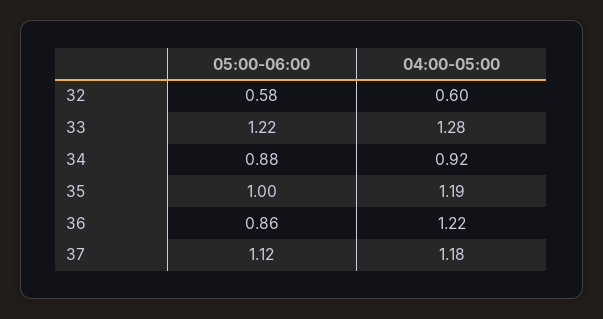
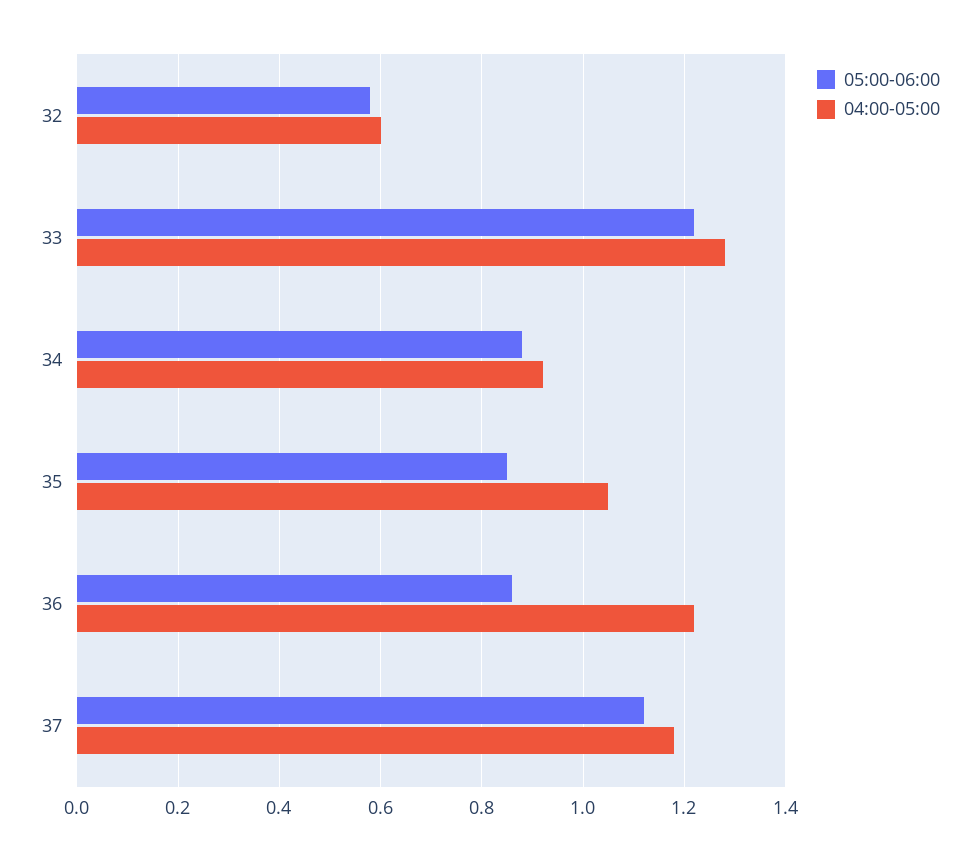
  {
    "05:00-06:00": {
      "32": 0.58,
      "33": 1.22,
      "34": 0.88,
-     "35": 1,
+     "35": 0.85,
      "36": 0.86,
      "37": 1.12
    },
    "04:00-05:00": {
      "32": 0.6,
      "33": 1.28,
      "34": 0.92,
-     "35": 1.19,
+     "35": 1.05,
      "36": 1.22,
      "37": 1.18
    }
  }

